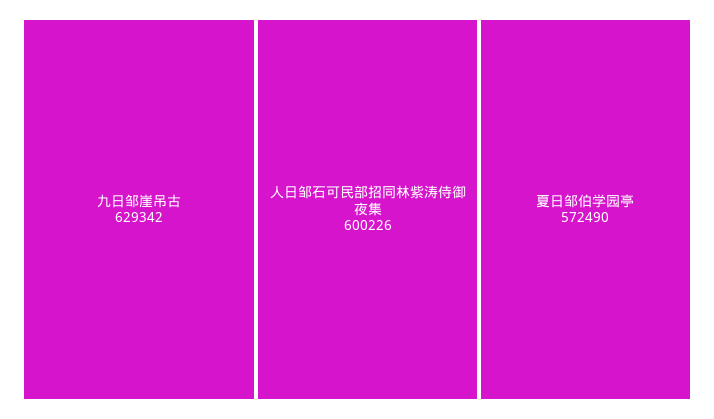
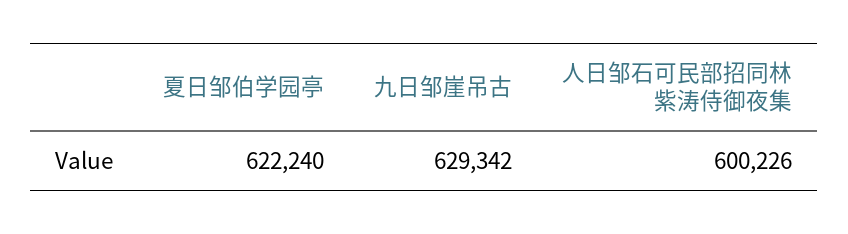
  {
    "九日邹崖吊古": 629342,
    "人日邹石可民部招同林紫涛侍御夜集": 600226,
-   "夏日邹伯学园亭": 572490
+   "夏日邹伯学园亭": 622240
  }

